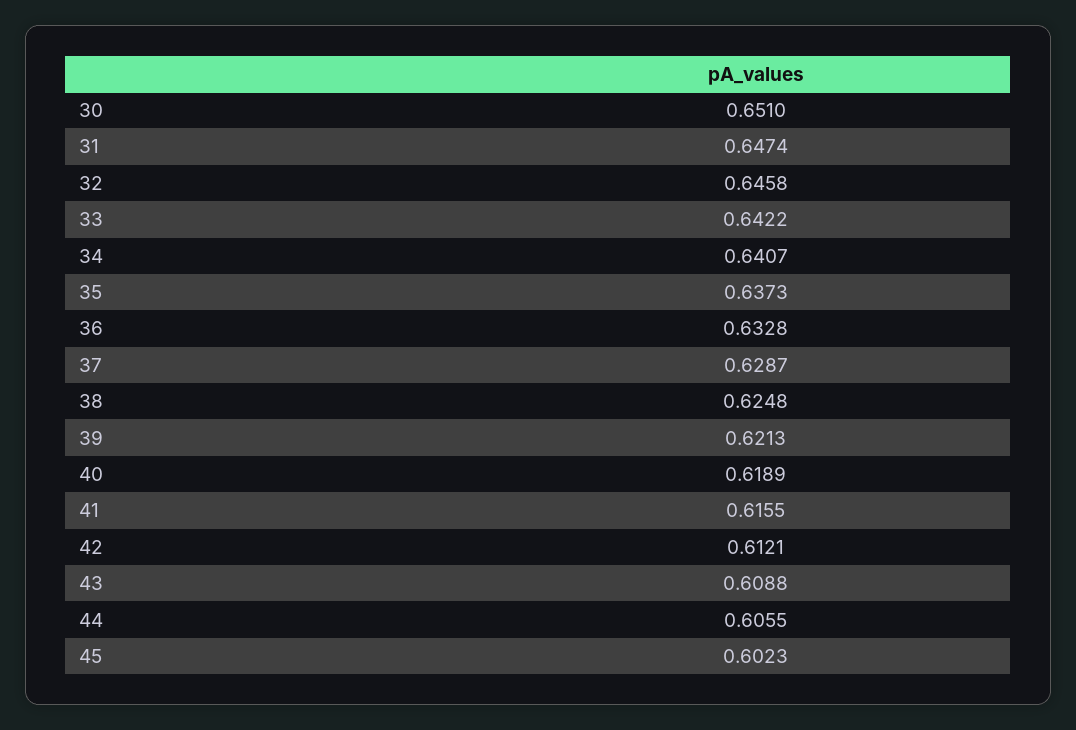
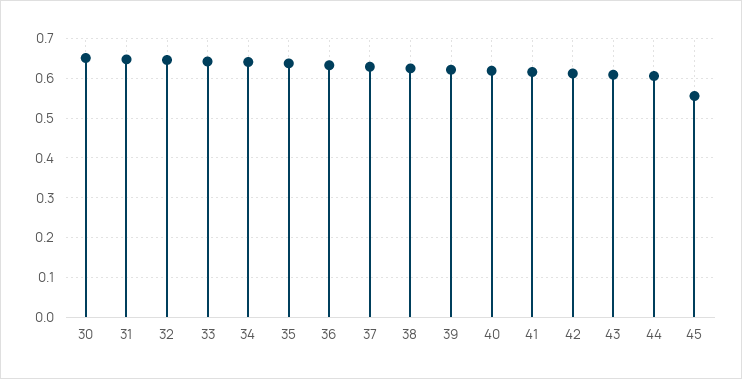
  {
    "30": 0.651,
    "31": 0.6474,
    "32": 0.6458,
    "33": 0.6422,
    "34": 0.6407,
    "35": 0.6373,
    "36": 0.6328,
    "37": 0.6287,
    "38": 0.6248,
    "39": 0.6213,
    "40": 0.6189,
    "41": 0.6155,
    "42": 0.6121,
    "43": 0.6088,
    "44": 0.6055,
-   "45": 0.6023
+   "45": 0.56
  }

